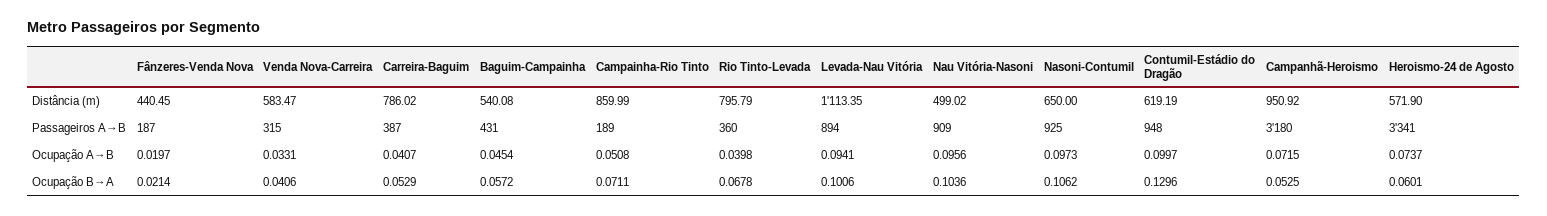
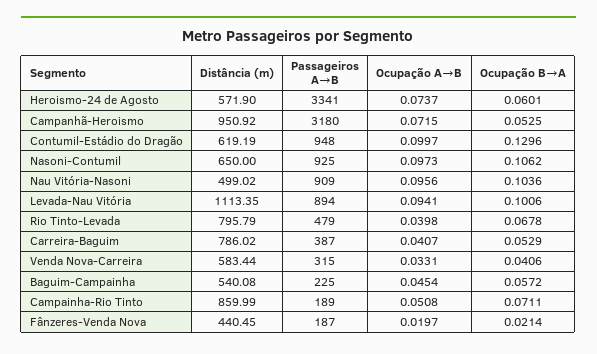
  {
    "Fânzeres-Venda Nova": {
      "Distância (m)": 440.45,
      "Passageiros A→B": 187,
      "Ocupação A→B": 0.0197,
      "Ocupação B→A": 0.0214
    },
    "Venda Nova-Carreira": {
-     "Distância (m)": 583.47,
+     "Distância (m)": 583.44,
      "Passageiros A→B": 315,
      "Ocupação A→B": 0.0331,
      "Ocupação B→A": 0.0406
    },
    "Carreira-Baguim": {
      "Distância (m)": 786.02,
      "Passageiros A→B": 387,
      "Ocupação A→B": 0.0407,
      "Ocupação B→A": 0.0529
    },
    "Baguim-Campainha": {
      "Distância (m)": 540.08,
-     "Passageiros A→B": 431,
+     "Passageiros A→B": 225,
      "Ocupação A→B": 0.0454,
      "Ocupação B→A": 0.0572
    },
    "Campainha-Rio Tinto": {
      "Distância (m)": 859.99,
      "Passageiros A→B": 189,
      "Ocupação A→B": 0.0508,
      "Ocupação B→A": 0.0711
    },
    "Rio Tinto-Levada": {
      "Distância (m)": 795.79,
-     "Passageiros A→B": 360,
+     "Passageiros A→B": 479,
      "Ocupação A→B": 0.0398,
      "Ocupação B→A": 0.0678
    },
    "Levada-Nau Vitória": {
      "Distância (m)": 1113.35,
      "Passageiros A→B": 894,
      "Ocupação A→B": 0.0941,
      "Ocupação B→A": 0.1006
    },
    "Nau Vitória-Nasoni": {
      "Distância (m)": 499.02,
      "Passageiros A→B": 909,
      "Ocupação A→B": 0.0956,
      "Ocupação B→A": 0.1036
    },
    "Nasoni-Contumil": {
      "Distância (m)": 650,
      "Passageiros A→B": 925,
      "Ocupação A→B": 0.0973,
      "Ocupação B→A": 0.1062
    },
    "Contumil-Estádio do Dragão": {
      "Distância (m)": 619.19,
      "Passageiros A→B": 948,
      "Ocupação A→B": 0.0997,
      "Ocupação B→A": 0.1296
    },
    "Campanhã-Heroismo": {
      "Distância (m)": 950.92,
      "Passageiros A→B": 3180,
      "Ocupação A→B": 0.0715,
      "Ocupação B→A": 0.0525
    },
    "Heroismo-24 de Agosto": {
      "Distância (m)": 571.9,
      "Passageiros A→B": 3341,
      "Ocupação A→B": 0.0737,
      "Ocupação B→A": 0.0601
    }
  }

